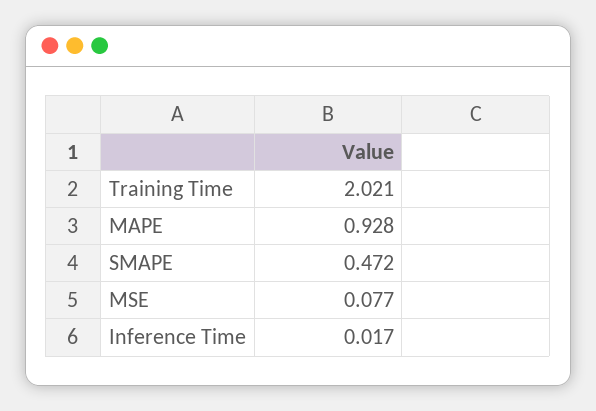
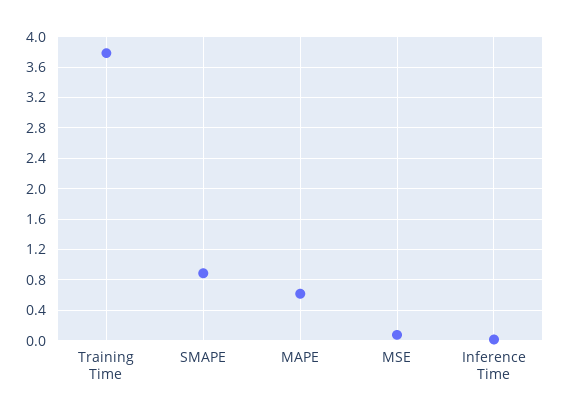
  {
-   "Training Time": 2.021,
+   "Training Time": 3.8,
-   "MAPE": 0.928,
+   "MAPE": 0.6,
-   "SMAPE": 0.472,
+   "SMAPE": 0.9,
    "MSE": 0.077,
    "Inference Time": 0.017
  }

